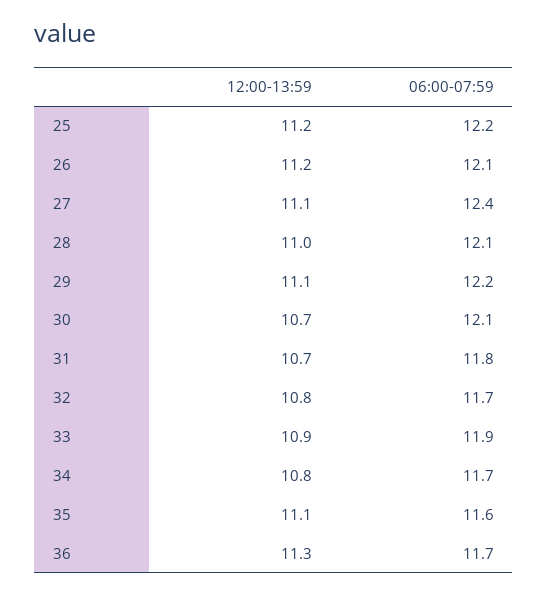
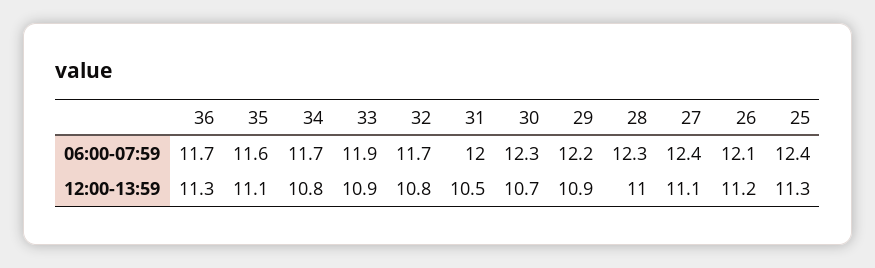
  {
    "12:00-13:59": {
-     "25": 11.2,
+     "25": 11.3,
      "26": 11.2,
      "27": 11.1,
      "28": 11,
-     "29": 11.1,
+     "29": 10.9,
      "30": 10.7,
-     "31": 10.7,
+     "31": 10.5,
      "32": 10.8,
      "33": 10.9,
      "34": 10.8,
      "35": 11.1,
      "36": 11.3
    },
    "06:00-07:59": {
-     "25": 12.2,
+     "25": 12.4,
      "26": 12.1,
      "27": 12.4,
-     "28": 12.1,
+     "28": 12.3,
      "29": 12.2,
-     "30": 12.1,
+     "30": 12.3,
-     "31": 11.8,
+     "31": 12,
      "32": 11.7,
      "33": 11.9,
      "34": 11.7,
      "35": 11.6,
      "36": 11.7
    }
  }

